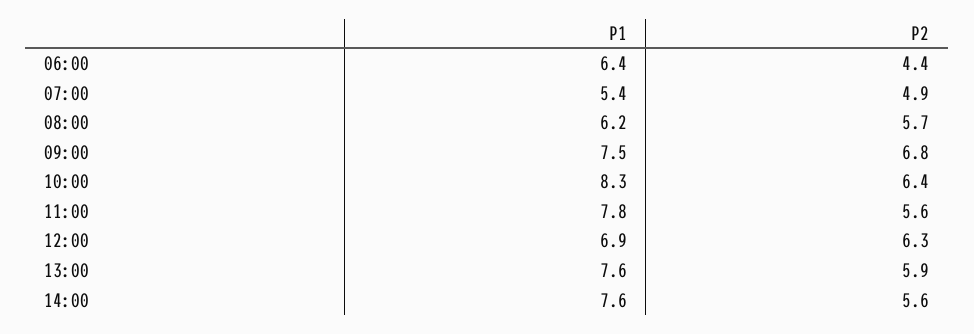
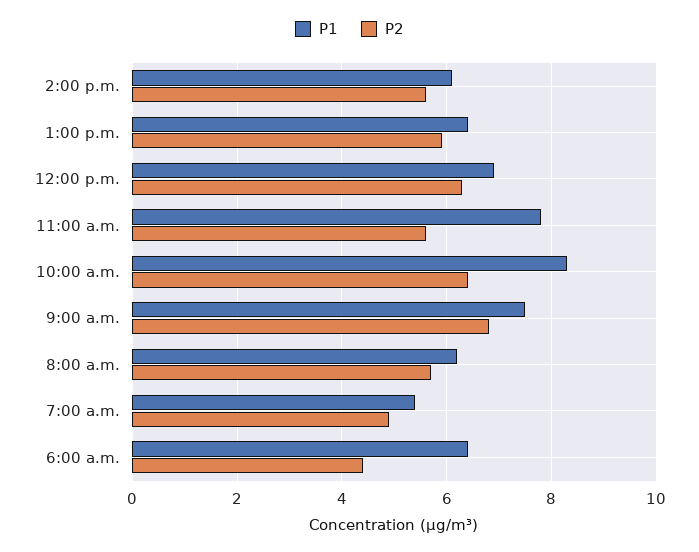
  {
    "P1": {
      "06:00": 6.4,
      "07:00": 5.4,
      "08:00": 6.2,
      "09:00": 7.5,
      "10:00": 8.3,
      "11:00": 7.8,
      "12:00": 6.9,
-     "13:00": 7.6,
+     "13:00": 6.5,
-     "14:00": 7.6
+     "14:00": 6
    },
    "P2": {
      "06:00": 4.4,
      "07:00": 4.9,
      "08:00": 5.7,
      "09:00": 6.8,
      "10:00": 6.4,
      "11:00": 5.6,
      "12:00": 6.3,
      "13:00": 5.9,
      "14:00": 5.6
    }
  }

